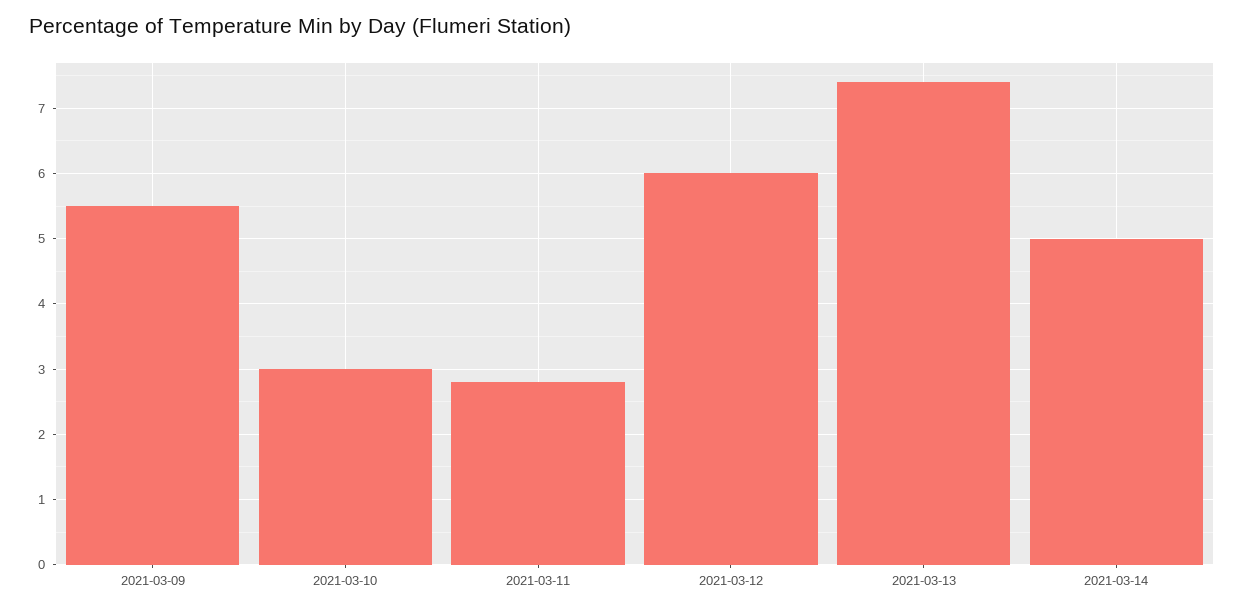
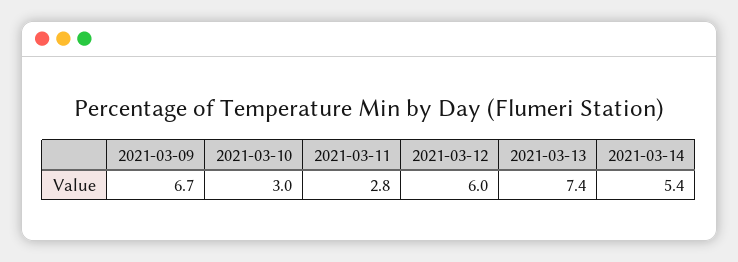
  {
-   "2021-03-09": 5.5,
+   "2021-03-09": 6.7,
    "2021-03-10": 3,
    "2021-03-11": 2.8,
    "2021-03-12": 6,
    "2021-03-13": 7.4,
-   "2021-03-14": 5
+   "2021-03-14": 5.4
  }

